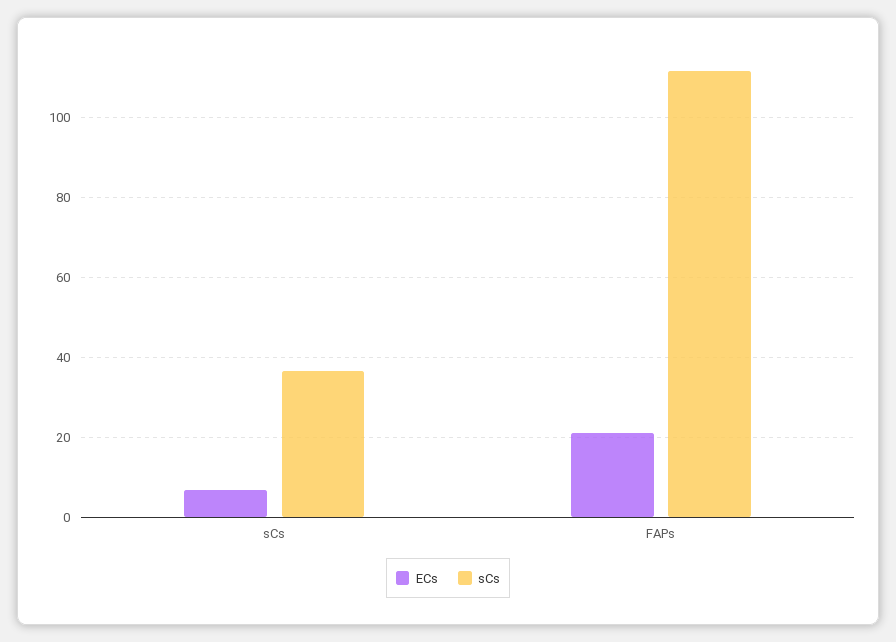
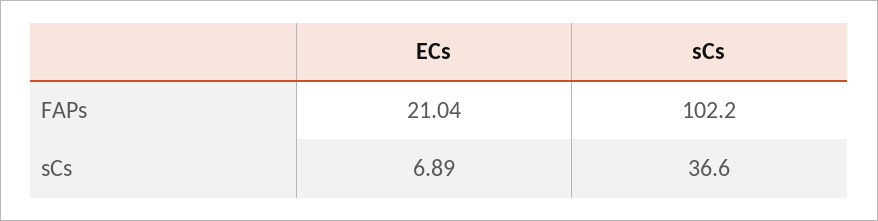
  {
    "ECs": {
      "sCs": 6.89,
      "FAPs": 21.04
    },
    "sCs": {
      "sCs": 36.6,
-     "FAPs": 112
+     "FAPs": 102.2
    }
  }

